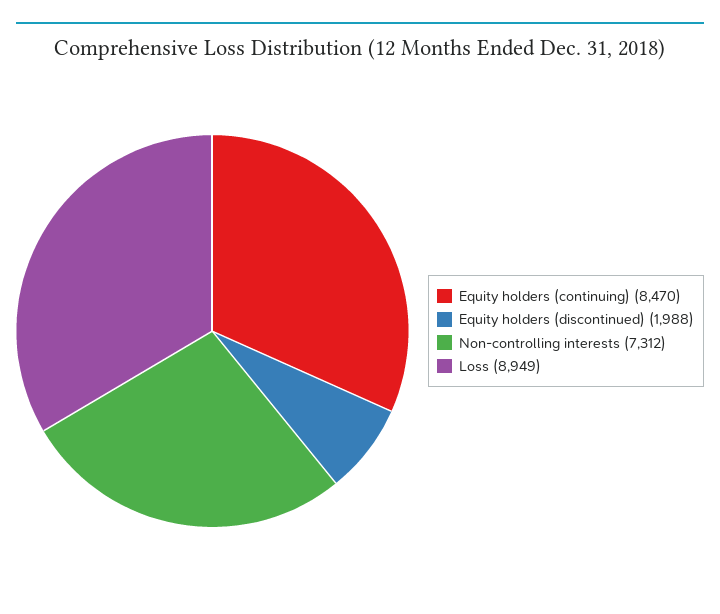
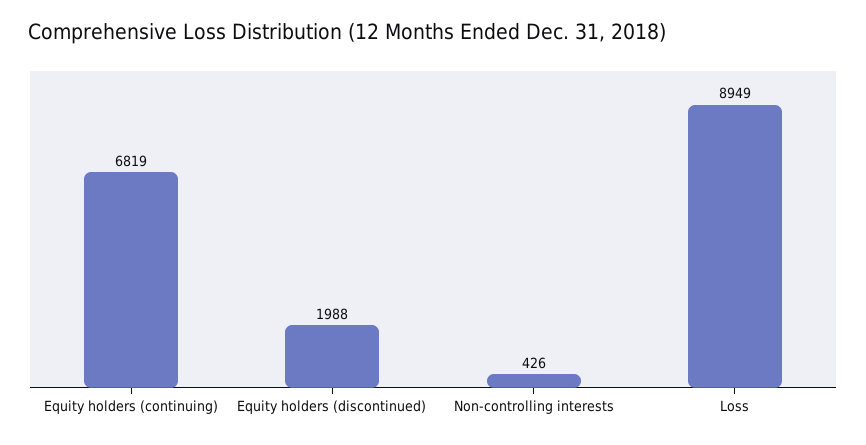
  {
-   "Equity holders (continuing)": 8470,
+   "Equity holders (continuing)": 6819,
    "Equity holders (discontinued)": 1988,
-   "Non-controlling interests": 7312,
+   "Non-controlling interests": 426,
    "Loss": 8949
  }

